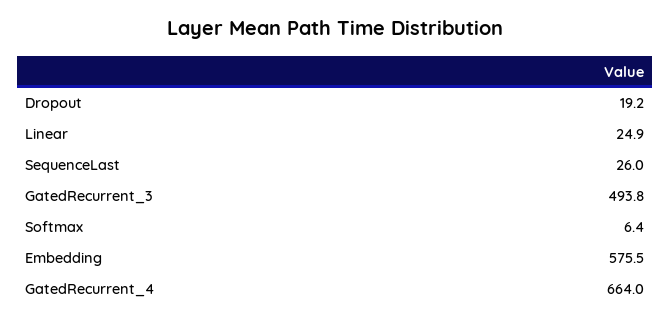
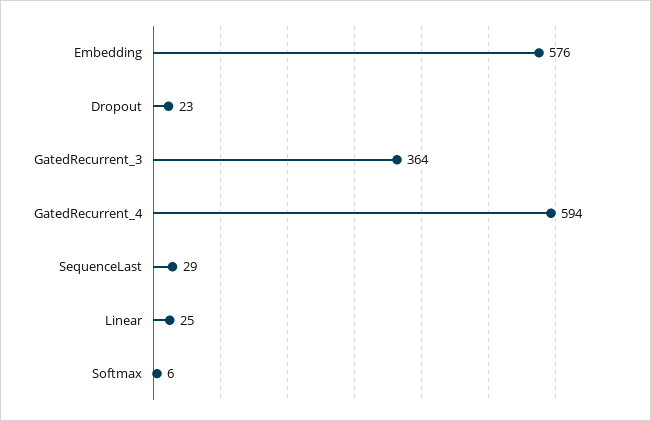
  {
-   "Dropout": 19.2,
+   "Dropout": 23,
    "Linear": 24.9,
-   "SequenceLast": 26,
+   "SequenceLast": 29,
-   "GatedRecurrent_3": 493.8,
+   "GatedRecurrent_3": 364,
    "Softmax": 6.4,
    "Embedding": 575.5,
-   "GatedRecurrent_4": 664
+   "GatedRecurrent_4": 594
  }

